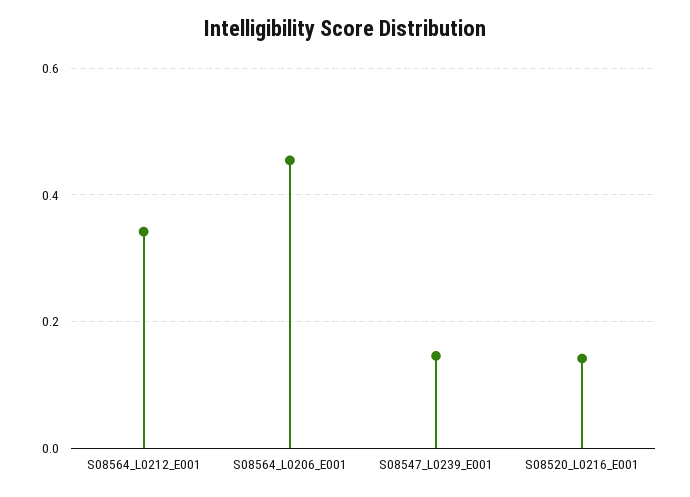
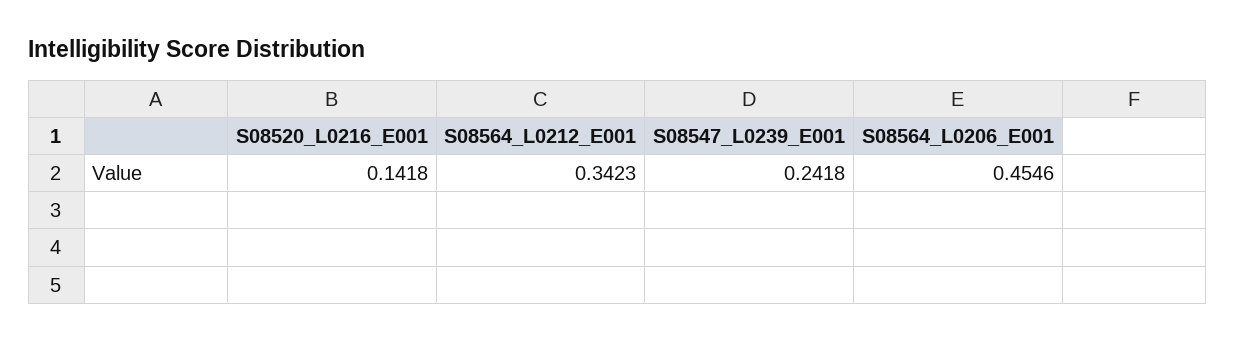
  {
    "S08564_L0212_E001": 0.3423,
    "S08564_L0206_E001": 0.4546,
-   "S08547_L0239_E001": 0.14,
+   "S08547_L0239_E001": 0.2418,
    "S08520_L0216_E001": 0.1418
  }

